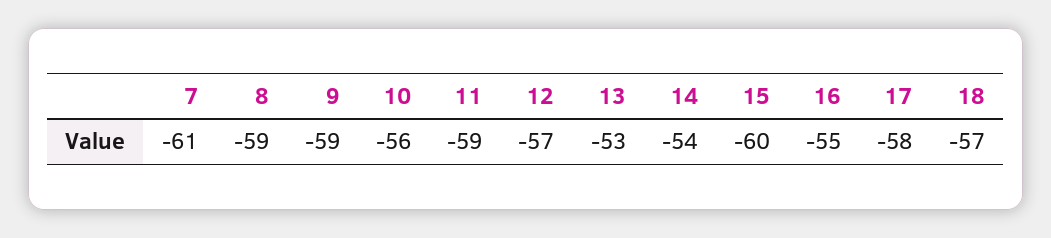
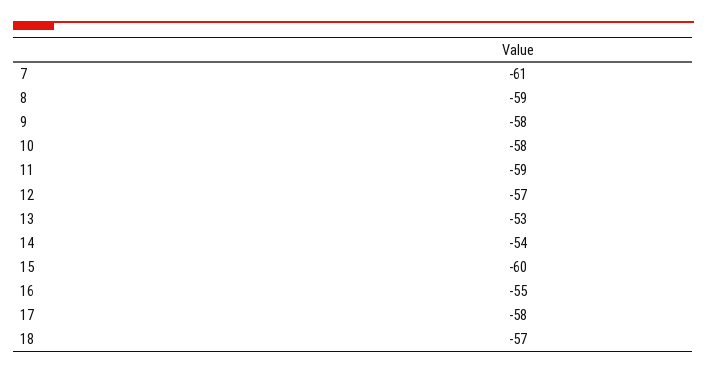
  {
    "7": -61,
    "8": -59,
-   "9": -59,
+   "9": -58,
-   "10": -56,
+   "10": -58,
    "11": -59,
    "12": -57,
    "13": -53,
    "14": -54,
    "15": -60,
    "16": -55,
    "17": -58,
    "18": -57
  }

